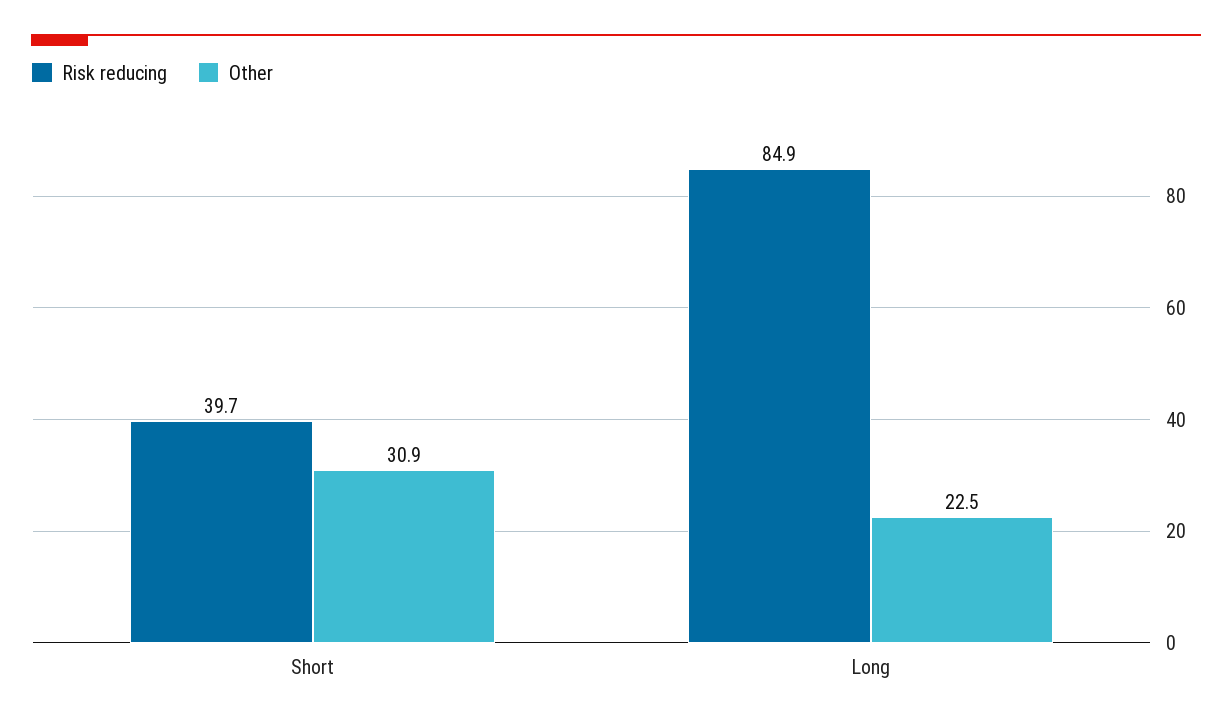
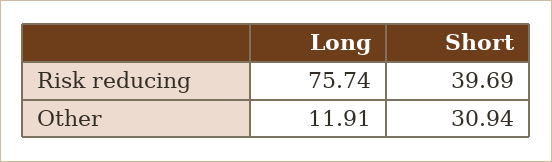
  {
    "Risk reducing": {
      "Short": 39.69,
-     "Long": 84.9
+     "Long": 75.74
    },
    "Other": {
      "Short": 30.94,
-     "Long": 22.5
+     "Long": 11.91
    }
  }

